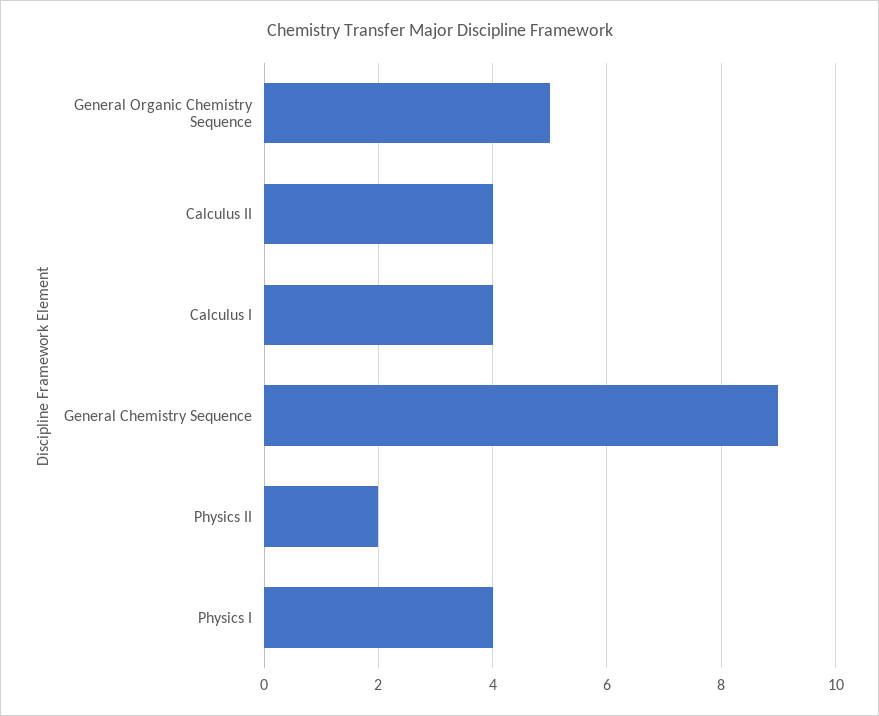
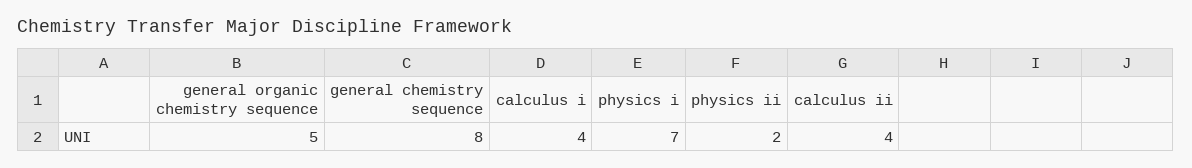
  {
    "General Organic Chemistry Sequence": 5,
    "Calculus II": 4,
    "Calculus I": 4,
-   "General Chemistry Sequence": 9,
+   "General Chemistry Sequence": 8,
    "Physics II": 2,
-   "Physics I": 4
+   "Physics I": 7
  }

